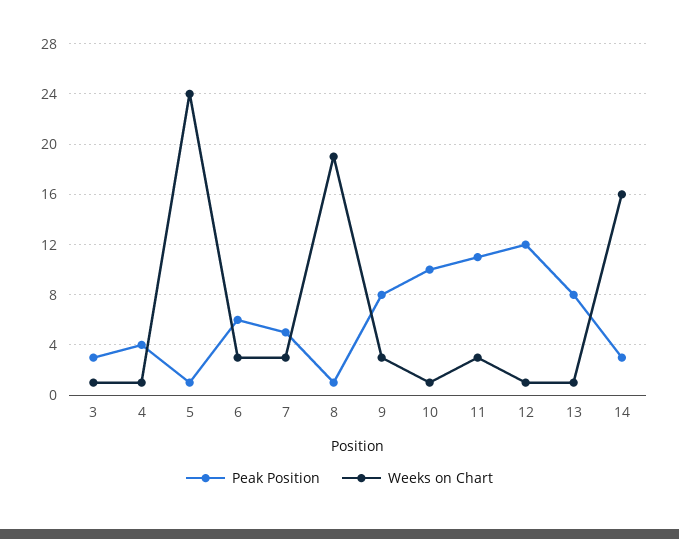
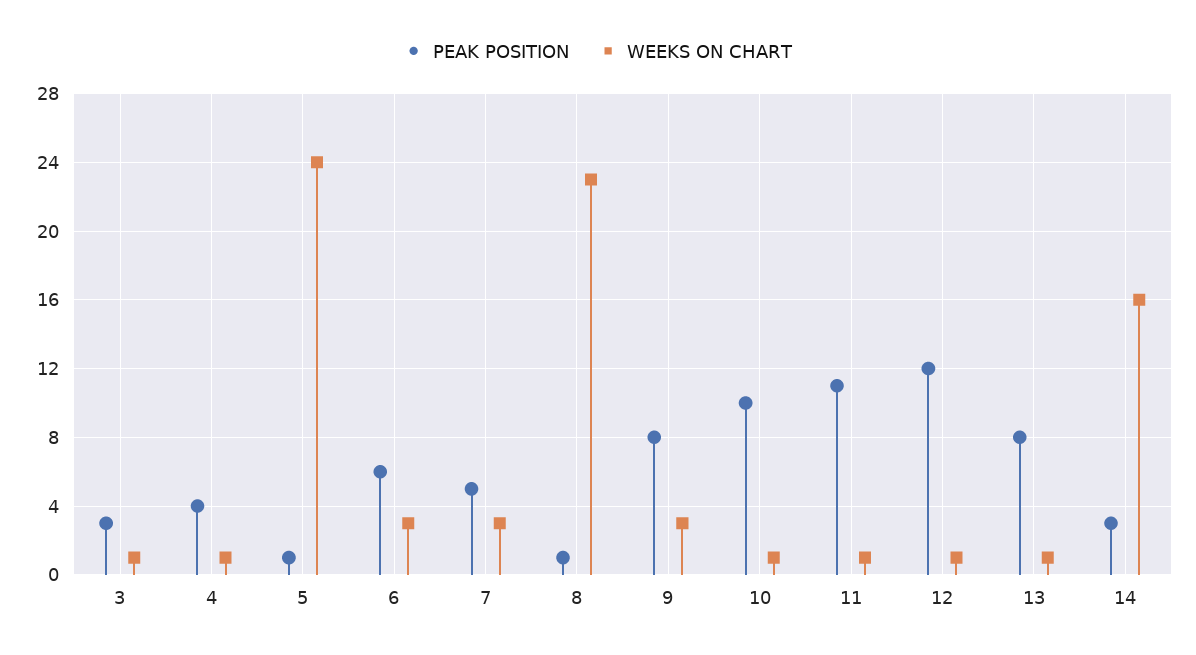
  {
    "Peak Position": {
      "3": 3,
      "4": 4,
      "5": 1,
      "6": 6,
      "7": 5,
      "8": 1,
      "9": 8,
      "10": 10,
      "11": 11,
      "12": 12,
      "13": 8,
      "14": 3
    },
    "Weeks on Chart": {
      "3": 1,
      "4": 1,
      "5": 24,
      "6": 3,
      "7": 3,
-     "8": 19,
+     "8": 23,
      "9": 3,
      "10": 1,
-     "11": 3,
+     "11": 1,
      "12": 1,
      "13": 1,
      "14": 16
    }
  }

